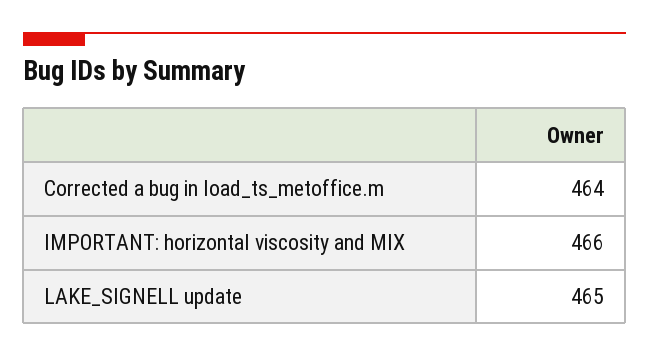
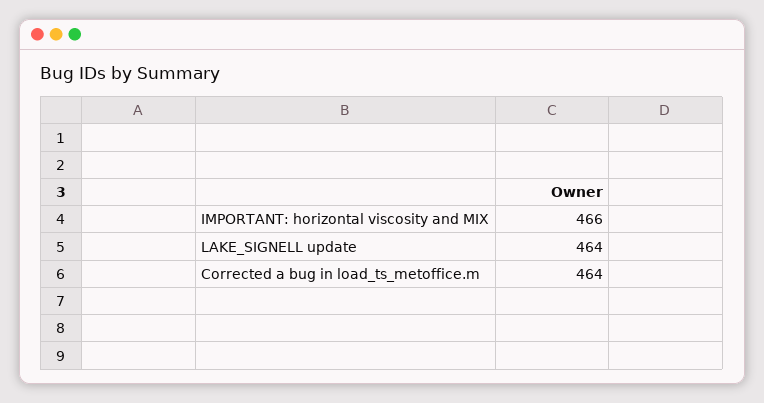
  {
    "Corrected a bug in load_ts_metoffice.m": 464,
    "IMPORTANT: horizontal viscosity and MIX": 466,
-   "LAKE_SIGNELL update": 465
+   "LAKE_SIGNELL update": 464
  }

